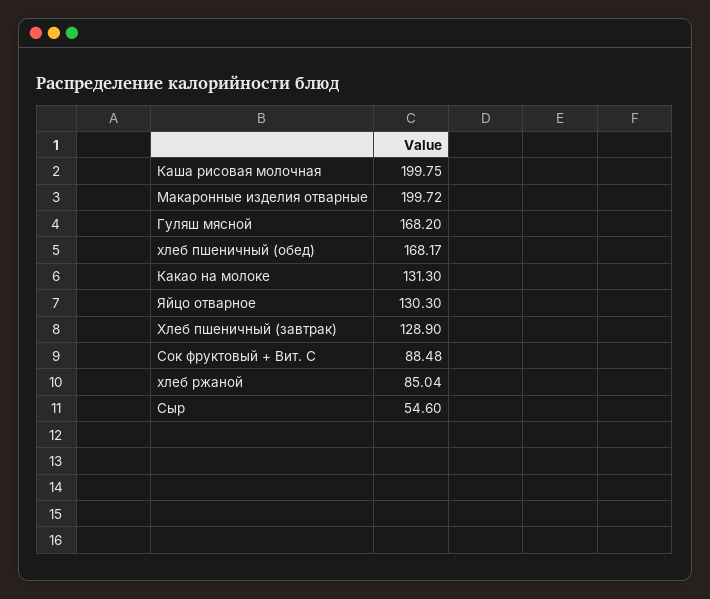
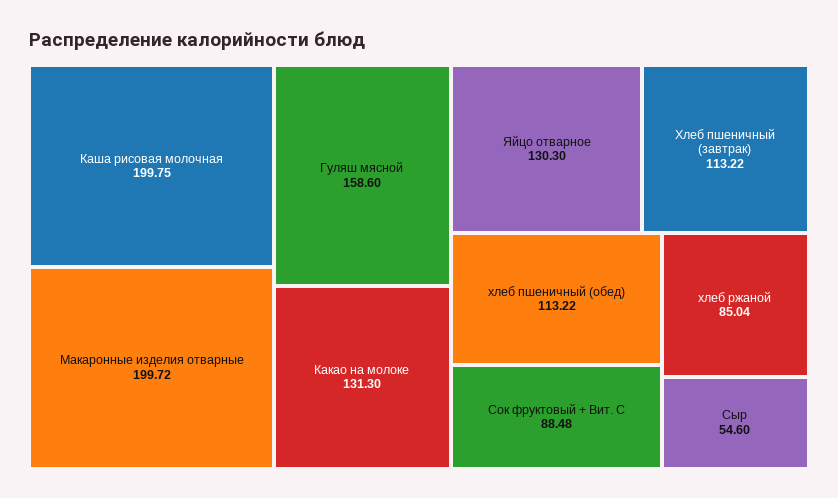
  {
    "Каша рисовая молочная": 199.75,
    "Макаронные изделия отварные": 199.72,
-   "Гуляш мясной": 168.2,
+   "Гуляш мясной": 158.6,
-   "хлеб пшеничный (обед)": 168.17,
+   "хлеб пшеничный (обед)": 113.22,
    "Какао на молоке": 131.3,
    "Яйцо отварное": 130.3,
-   "Хлеб пшеничный (завтрак)": 128.9,
+   "Хлеб пшеничный (завтрак)": 113.22,
    "Сок фруктовый + Вит. С": 88.48,
    "хлеб ржаной": 85.04,
    "Сыр": 54.6
  }

